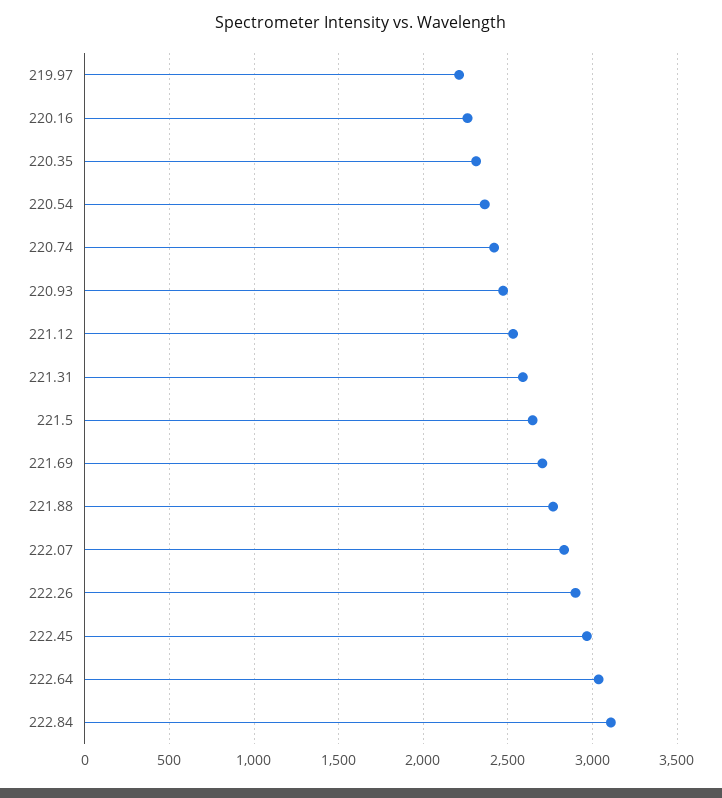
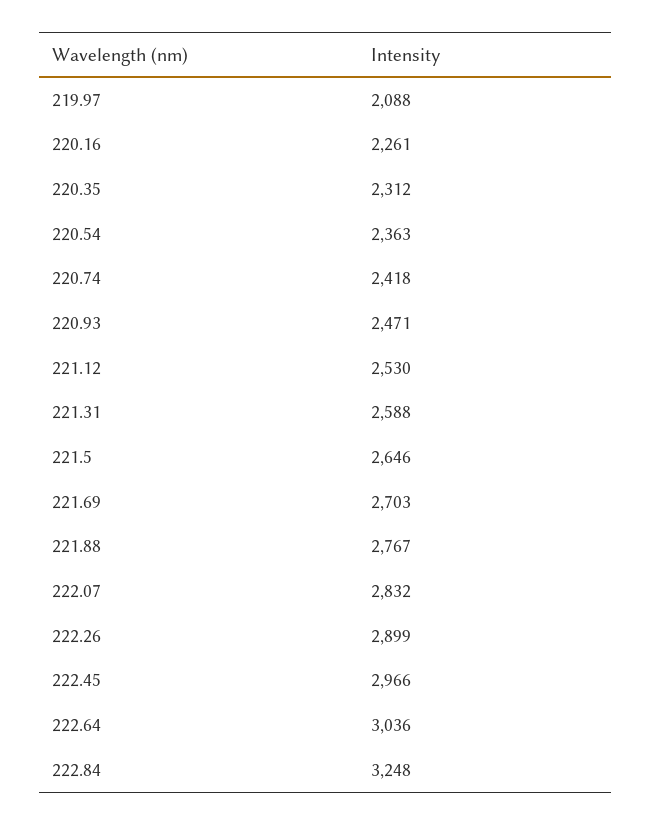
  {
-   "219.97": 2200,
+   "219.97": 2088,
    "220.16": 2261,
    "220.35": 2312,
    "220.54": 2363,
    "220.74": 2418,
    "220.93": 2471,
    "221.12": 2530,
    "221.31": 2588,
    "221.5": 2646,
    "221.69": 2703,
    "221.88": 2767,
    "222.07": 2832,
    "222.26": 2899,
    "222.45": 2966,
    "222.64": 3036,
-   "222.84": 3100
+   "222.84": 3248
  }

